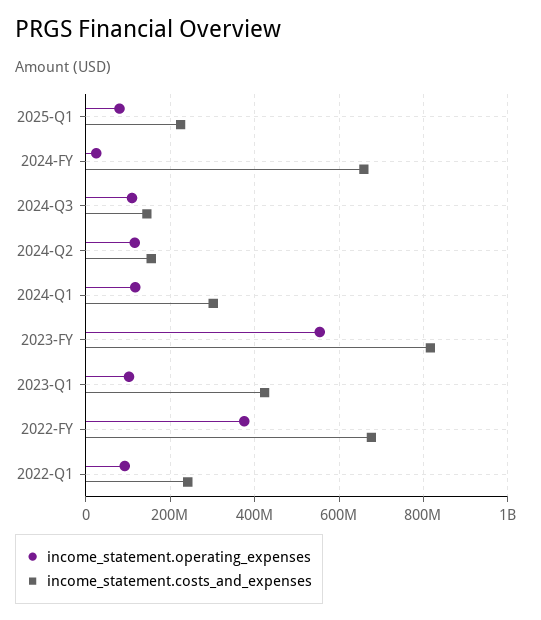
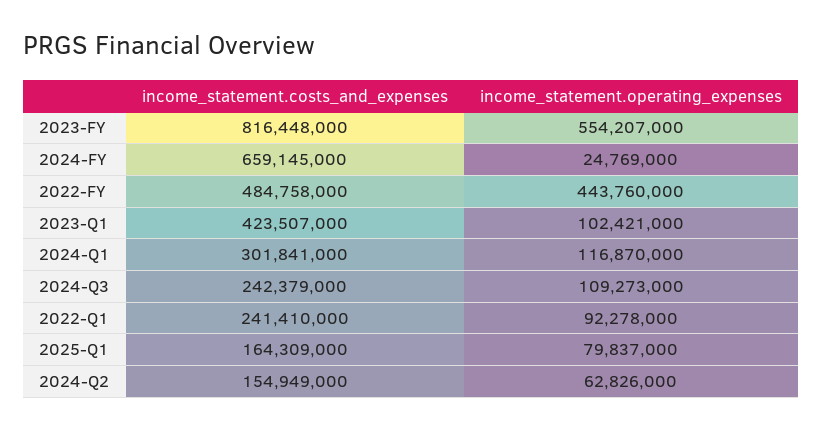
  {
    "income_statement.operating_expenses": {
      "2025-Q1": 79837000,
      "2024-FY": 24769000,
      "2024-Q3": 109273000,
-     "2024-Q2": 120000000,
+     "2024-Q2": 62826000,
      "2024-Q1": 116870000,
      "2023-FY": 554207000,
      "2023-Q1": 102421000,
-     "2022-FY": 380000000,
+     "2022-FY": 443760000,
      "2022-Q1": 92278000
    },
    "income_statement.costs_and_expenses": {
-     "2025-Q1": 220000000,
+     "2025-Q1": 164309000,
      "2024-FY": 659145000,
-     "2024-Q3": 140000000,
+     "2024-Q3": 242379000,
      "2024-Q2": 154949000,
      "2024-Q1": 301841000,
      "2023-FY": 816448000,
      "2023-Q1": 423507000,
-     "2022-FY": 680000000,
+     "2022-FY": 484758000,
      "2022-Q1": 241410000
    }
  }

